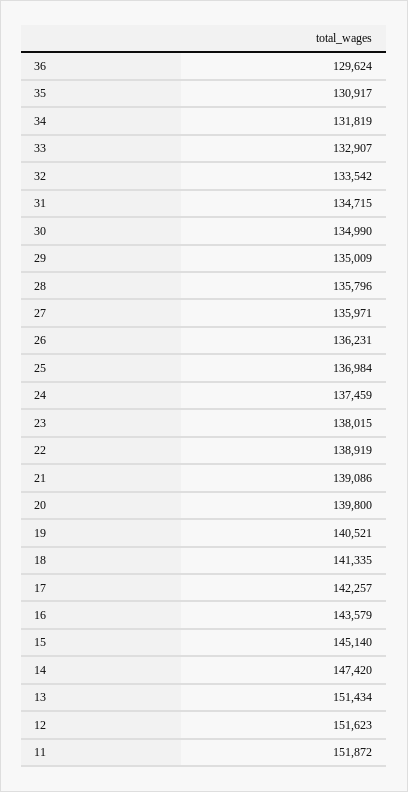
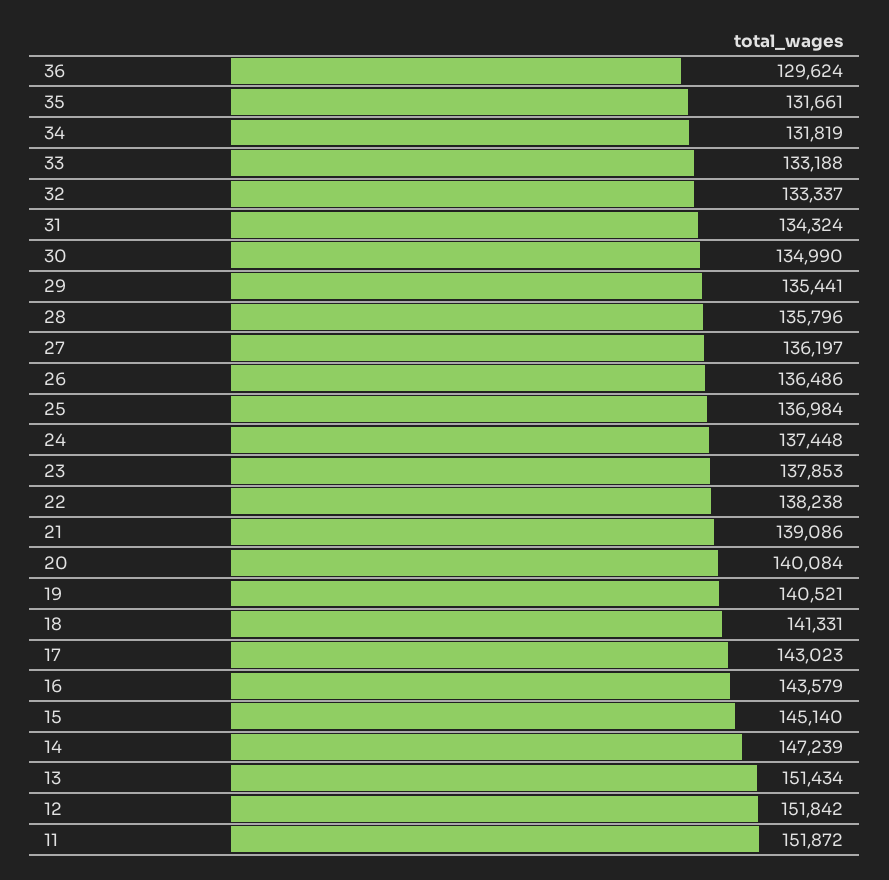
  {
    "36": 129624,
-   "35": 130917,
+   "35": 131661,
    "34": 131819,
-   "33": 132907,
+   "33": 133188,
-   "32": 133542,
+   "32": 133337,
-   "31": 134715,
+   "31": 134324,
    "30": 134990,
-   "29": 135009,
+   "29": 135441,
    "28": 135796,
-   "27": 135971,
+   "27": 136197,
-   "26": 136231,
+   "26": 136486,
    "25": 136984,
-   "24": 137459,
+   "24": 137448,
-   "23": 138015,
+   "23": 137853,
-   "22": 138919,
+   "22": 138238,
    "21": 139086,
-   "20": 139800,
+   "20": 140084,
    "19": 140521,
-   "18": 141335,
+   "18": 141331,
-   "17": 142257,
+   "17": 143023,
    "16": 143579,
    "15": 145140,
-   "14": 147420,
+   "14": 147239,
    "13": 151434,
-   "12": 151623,
+   "12": 151842,
    "11": 151872
  }

